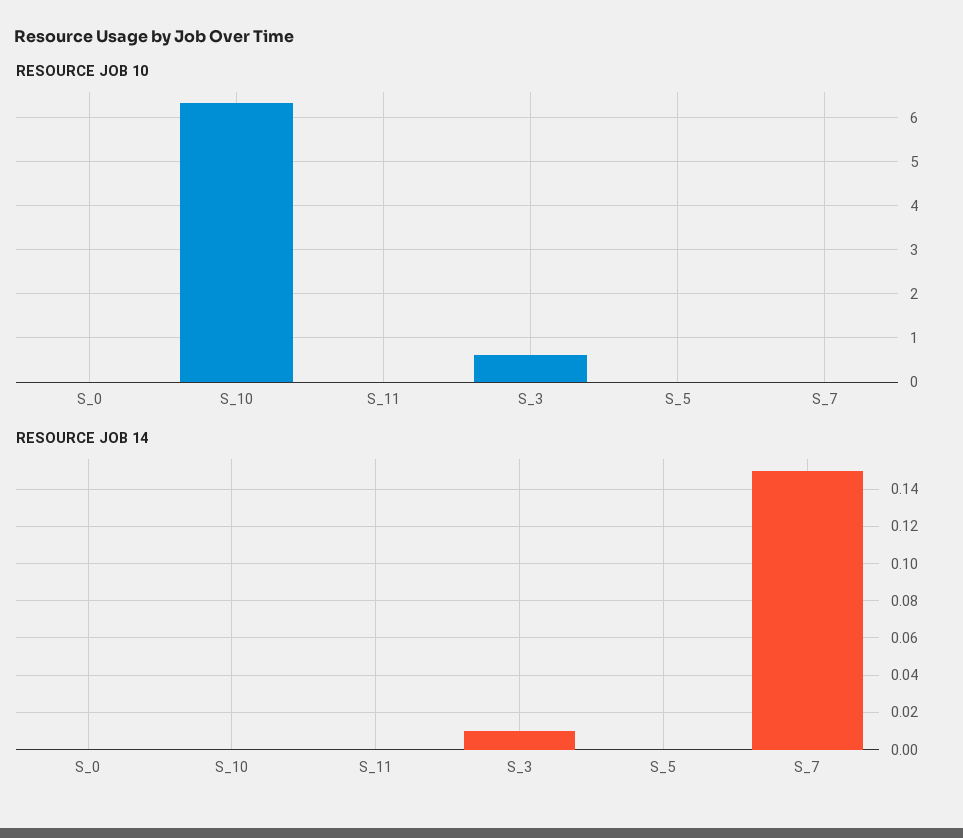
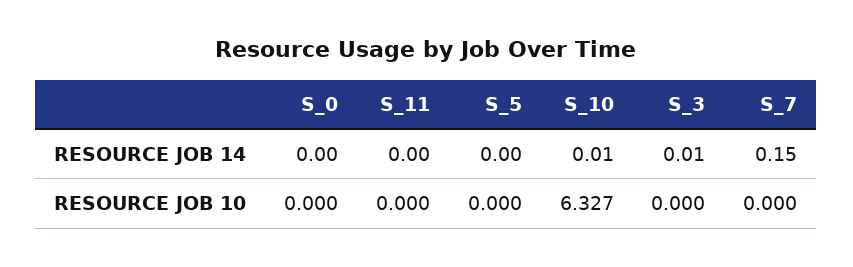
  {
    "RESOURCE JOB 10": {
      "S_0": 0,
      "S_10": 6.327,
      "S_11": 0,
-     "S_3": 0.6,
+     "S_3": 0,
      "S_5": 0,
      "S_7": 0
    },
    "RESOURCE JOB 14": {
      "S_0": 0,
-     "S_10": 0,
+     "S_10": 0.01,
      "S_11": 0,
      "S_3": 0.01,
      "S_5": 0,
      "S_7": 0.15
    }
  }

